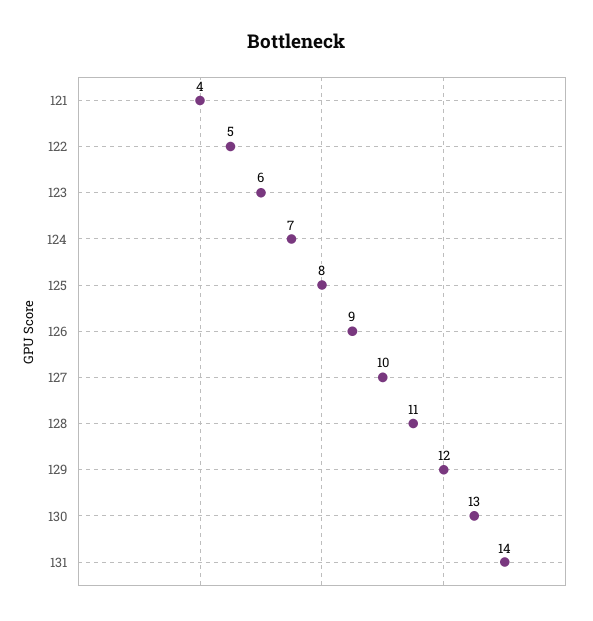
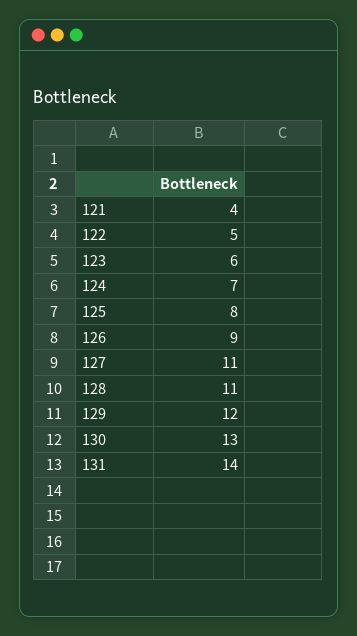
  {
    "121": 4,
    "122": 5,
    "123": 6,
    "124": 7,
    "125": 8,
    "126": 9,
-   "127": 10,
+   "127": 11,
    "128": 11,
    "129": 12,
    "130": 13,
    "131": 14
  }

